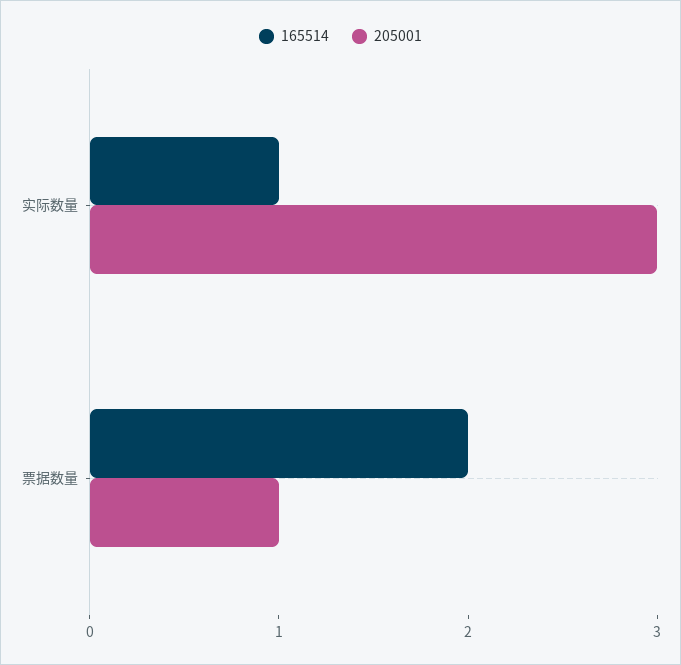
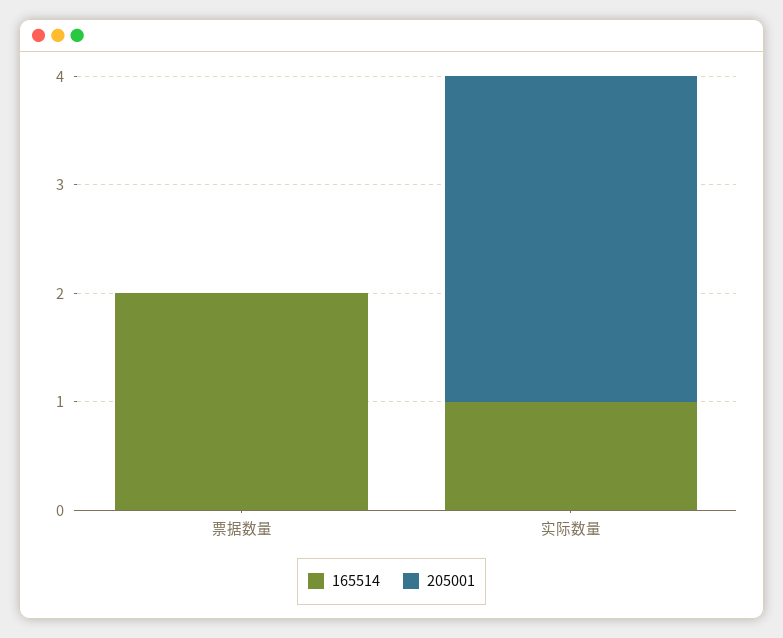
  {
    "165514": {
      "实际数量": 1,
      "票据数量": 2
    },
    "205001": {
      "实际数量": 3,
-     "票据数量": 1
+     "票据数量": 0
    }
  }

